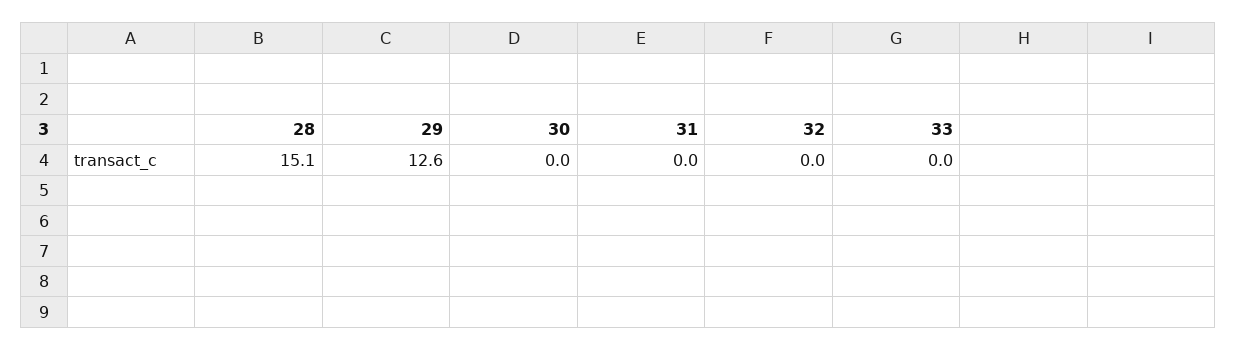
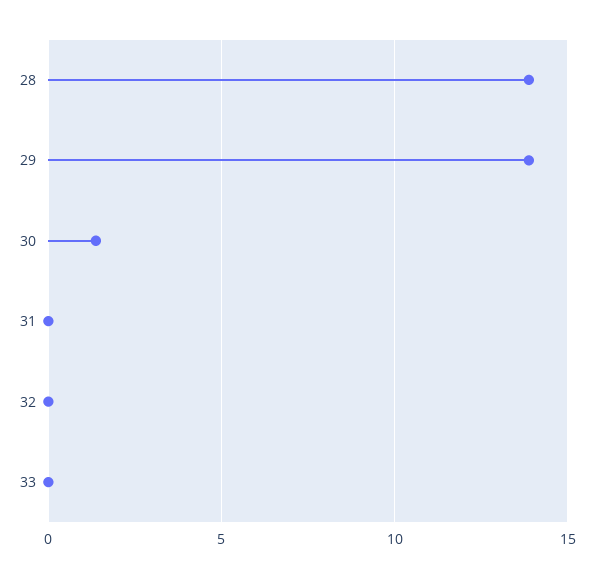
  {
-   "28": 15.1,
+   "28": 14,
-   "29": 12.6,
+   "29": 14,
-   "30": 0,
+   "30": 1.5,
    "31": 0,
    "32": 0,
    "33": 0
  }

